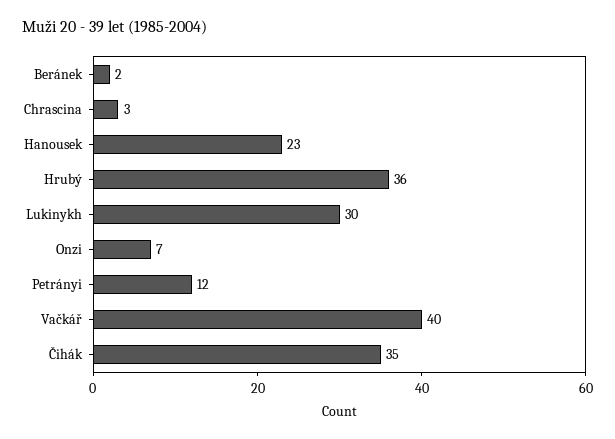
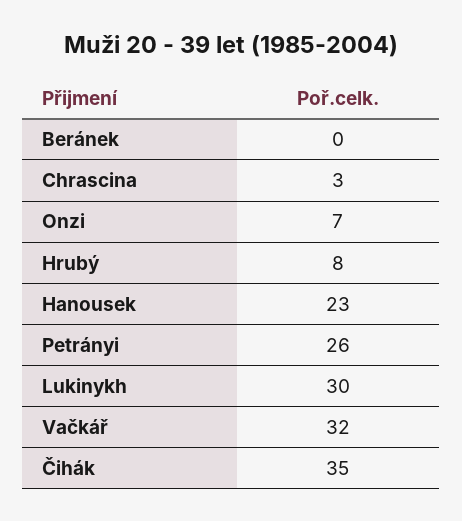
  {
-   "Beránek": 2,
+   "Beránek": 0,
    "Chrascina": 3,
    "Hanousek": 23,
-   "Hrubý": 36,
+   "Hrubý": 8,
    "Lukinykh": 30,
    "Onzi": 7,
-   "Petrányi": 12,
+   "Petrányi": 26,
-   "Vačkář": 40,
+   "Vačkář": 32,
    "Čihák": 35
  }

